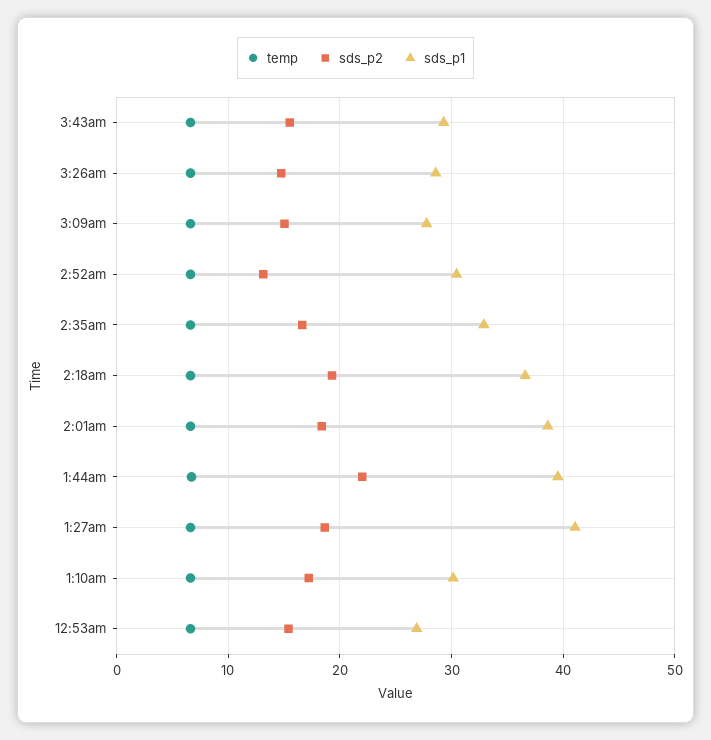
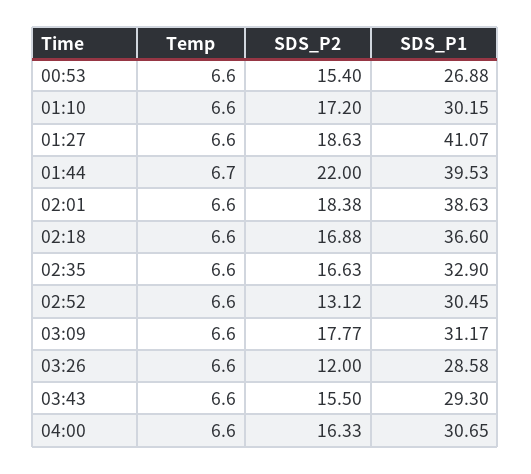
  {
    "temp": {
      "3:43am": 6.6,
      "3:26am": 6.6,
      "3:09am": 6.6,
      "2:52am": 6.6,
      "2:35am": 6.6,
      "2:18am": 6.6,
      "2:01am": 6.6,
      "1:44am": 6.7,
      "1:27am": 6.6,
      "1:10am": 6.6,
-     "12:53am": 6.6
+     "12:53am": 6.6,
+     "04:00": 6.6
    },
    "sds_p2": {
      "3:43am": 15.5,
-     "3:26am": 15,
+     "3:26am": 12,
-     "3:09am": 15,
+     "3:09am": 17.77,
      "2:52am": 13.12,
      "2:35am": 16.63,
-     "2:18am": 19,
+     "2:18am": 16.88,
      "2:01am": 18.38,
      "1:44am": 22,
      "1:27am": 18.63,
      "1:10am": 17.2,
-     "12:53am": 15.4
+     "12:53am": 15.4,
+     "04:00": 16.33
    },
    "sds_p1": {
      "3:43am": 29.3,
      "3:26am": 28.58,
-     "3:09am": 28,
+     "3:09am": 31.17,
      "2:52am": 30.45,
      "2:35am": 32.9,
      "2:18am": 36.6,
      "2:01am": 38.63,
      "1:44am": 39.53,
      "1:27am": 41.07,
      "1:10am": 30.15,
-     "12:53am": 26.88
+     "12:53am": 26.88,
+     "04:00": 30.65
    }
  }

